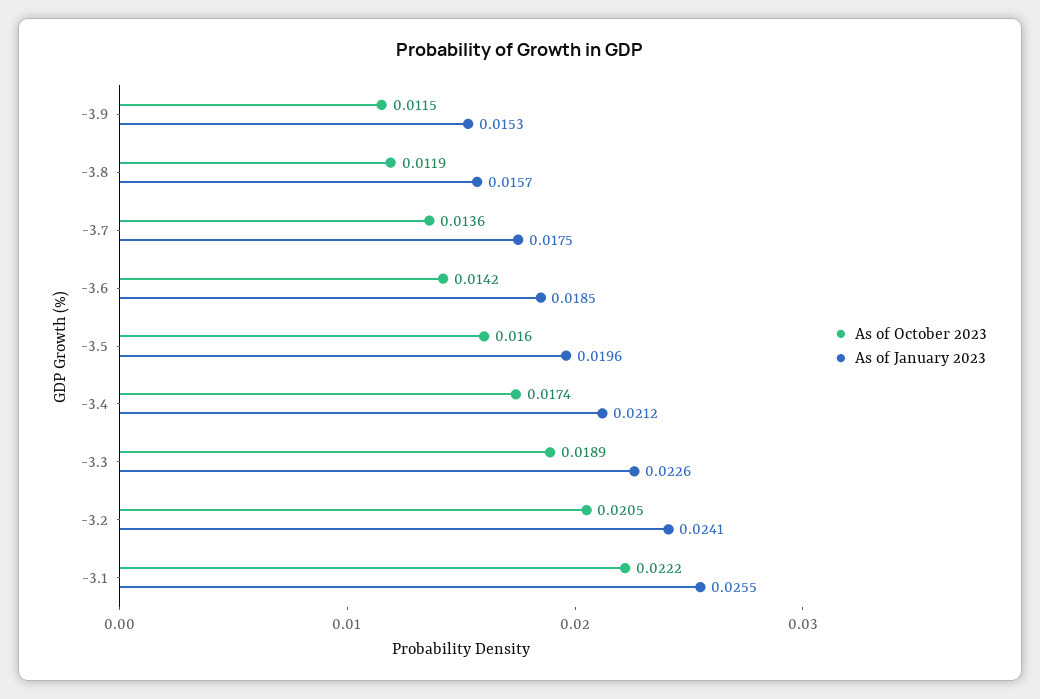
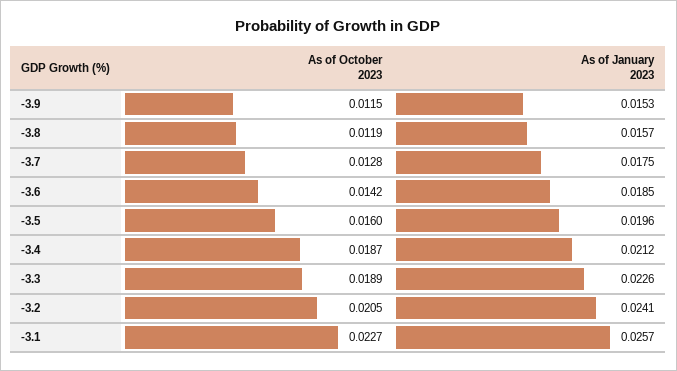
  {
    "As of October 2023": {
      "-3.9": 0.0115,
      "-3.8": 0.0119,
-     "-3.7": 0.0136,
+     "-3.7": 0.0128,
      "-3.6": 0.0142,
      "-3.5": 0.016,
-     "-3.4": 0.0174,
+     "-3.4": 0.0187,
      "-3.3": 0.0189,
      "-3.2": 0.0205,
-     "-3.1": 0.0222
+     "-3.1": 0.0227
    },
    "As of January 2023": {
      "-3.9": 0.0153,
      "-3.8": 0.0157,
      "-3.7": 0.0175,
      "-3.6": 0.0185,
      "-3.5": 0.0196,
      "-3.4": 0.0212,
      "-3.3": 0.0226,
      "-3.2": 0.0241,
-     "-3.1": 0.0255
+     "-3.1": 0.0257
    }
  }

